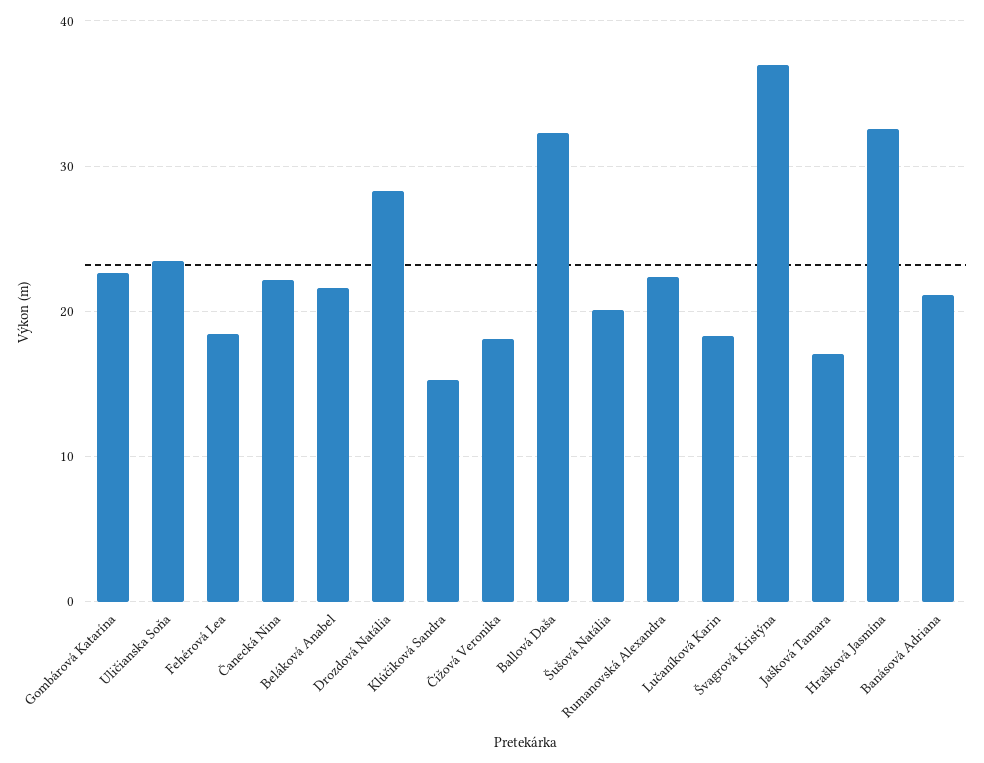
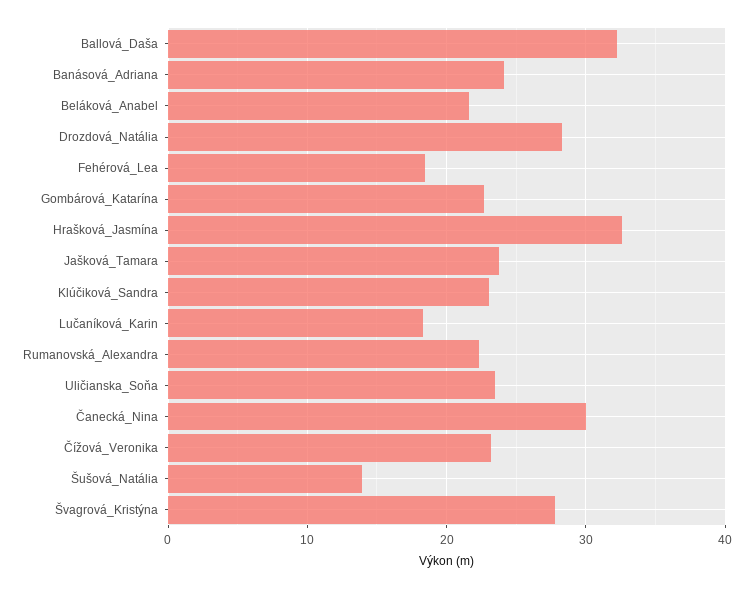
  {
    "Gombárová Katarína": 23,
    "Uličianska Soňa": 23,
    "Fehérová Lea": 18,
-   "Čanecká Nina": 22,
+   "Čanecká Nina": 30,
    "Beláková Anabel": 22,
    "Drozdová Natália": 28,
-   "Klúčiková Sandra": 15,
+   "Klúčiková Sandra": 23,
-   "Čížová Veronika": 18,
+   "Čížová Veronika": 23,
    "Ballová Daša": 32,
-   "Šušová Natália": 20,
+   "Šušová Natália": 14,
    "Rumanovská Alexandra": 22,
    "Lučaníková Karin": 18,
-   "Švagrová Kristýna": 37,
+   "Švagrová Kristýna": 28,
-   "Jašková Tamara": 17,
+   "Jašková Tamara": 24,
    "Hrašková Jasmína": 33,
-   "Banásová Adriana": 21
+   "Banásová Adriana": 24
  }

